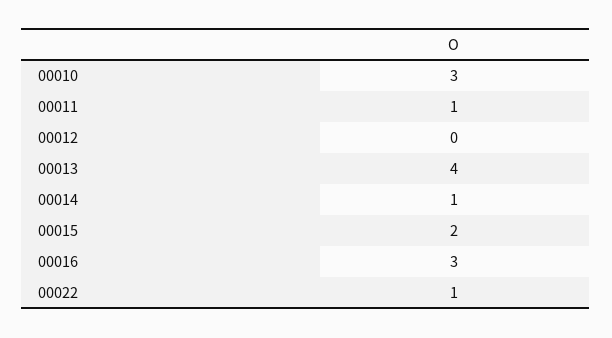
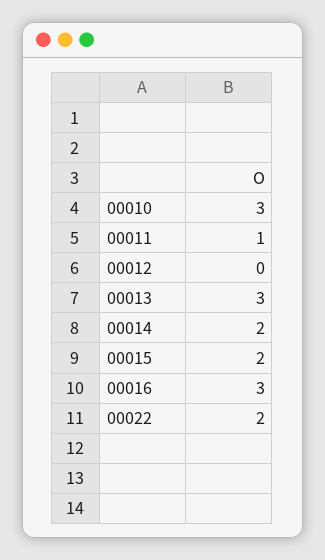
  {
    "00010": 3,
    "00011": 1,
    "00012": 0,
-   "00013": 4,
+   "00013": 3,
-   "00014": 1,
+   "00014": 2,
    "00015": 2,
    "00016": 3,
-   "00022": 1
+   "00022": 2
  }

